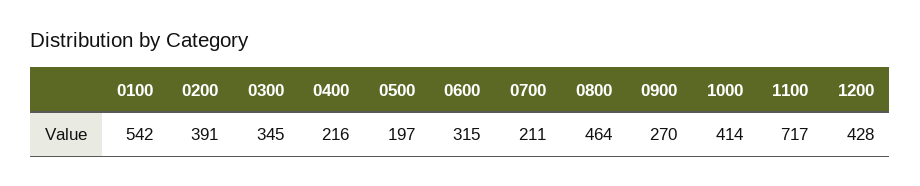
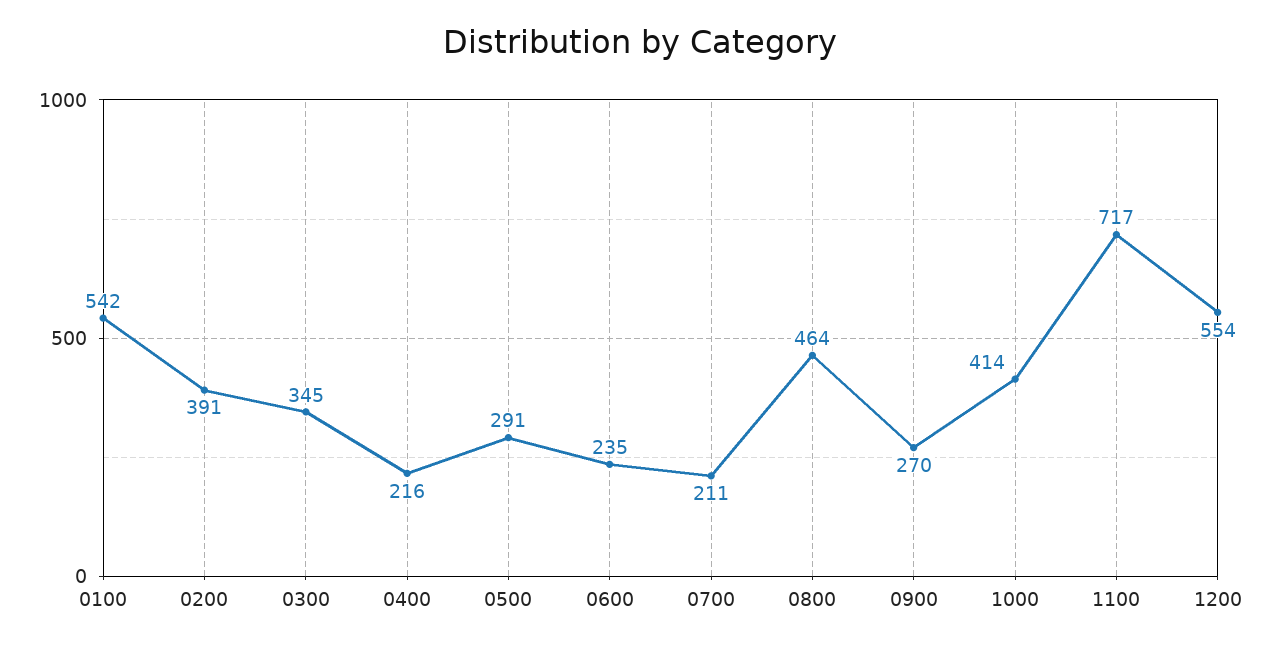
  {
    "0100": 542,
    "0200": 391,
    "0300": 345,
    "0400": 216,
-   "0500": 197,
+   "0500": 291,
-   "0600": 315,
+   "0600": 235,
    "0700": 211,
    "0800": 464,
    "0900": 270,
    "1000": 414,
    "1100": 717,
-   "1200": 428
+   "1200": 554
  }

